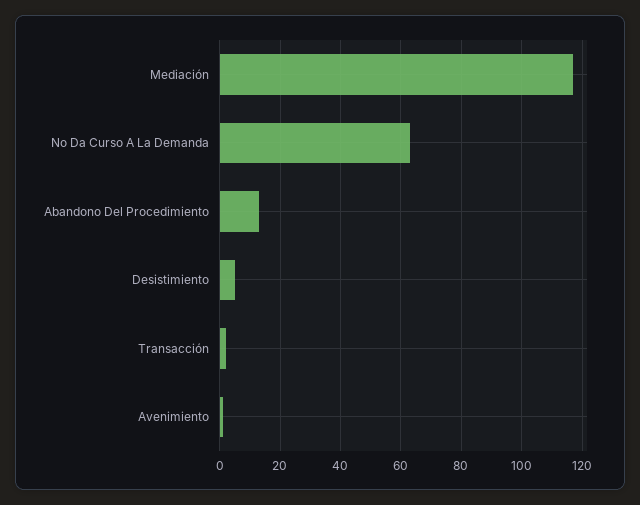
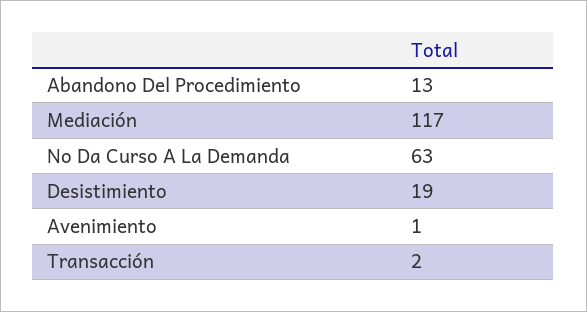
  {
    "Mediación": 117,
    "No Da Curso A La Demanda": 63,
    "Abandono Del Procedimiento": 13,
-   "Desistimiento": 5,
+   "Desistimiento": 19,
    "Transacción": 2,
    "Avenimiento": 1
  }

